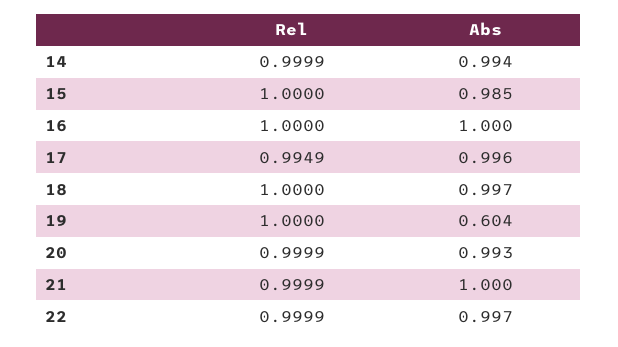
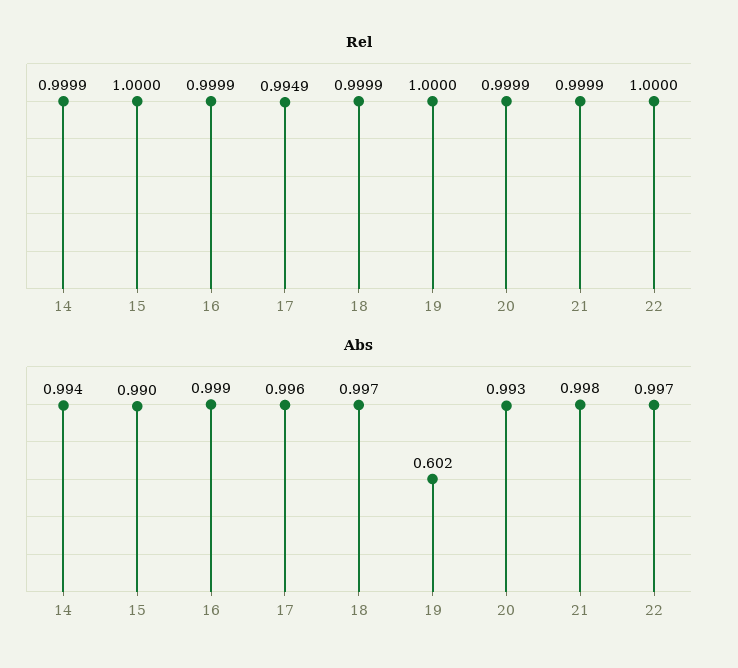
  {
    "Rel": {
      "14": 0.9999,
      "15": 1,
-     "16": 1,
+     "16": 0.9999,
      "17": 0.9949,
-     "18": 1,
+     "18": 0.9999,
      "19": 1,
      "20": 0.9999,
      "21": 0.9999,
-     "22": 0.9999
+     "22": 1
    },
    "Abs": {
      "14": 0.994,
-     "15": 0.985,
+     "15": 0.99,
-     "16": 1,
+     "16": 0.999,
      "17": 0.996,
      "18": 0.997,
-     "19": 0.604,
+     "19": 0.602,
      "20": 0.993,
-     "21": 1,
+     "21": 0.998,
      "22": 0.997
    }
  }

